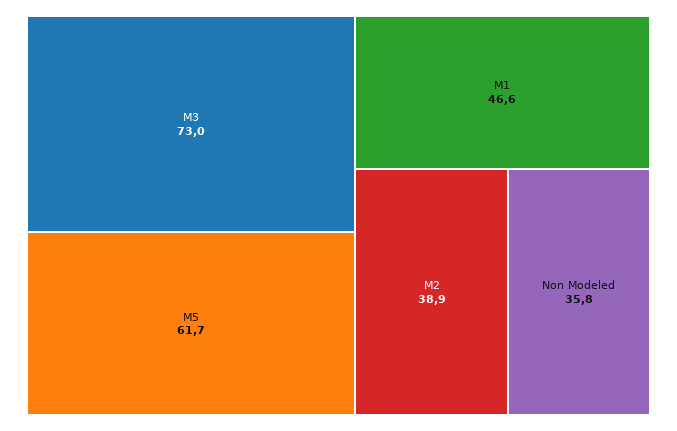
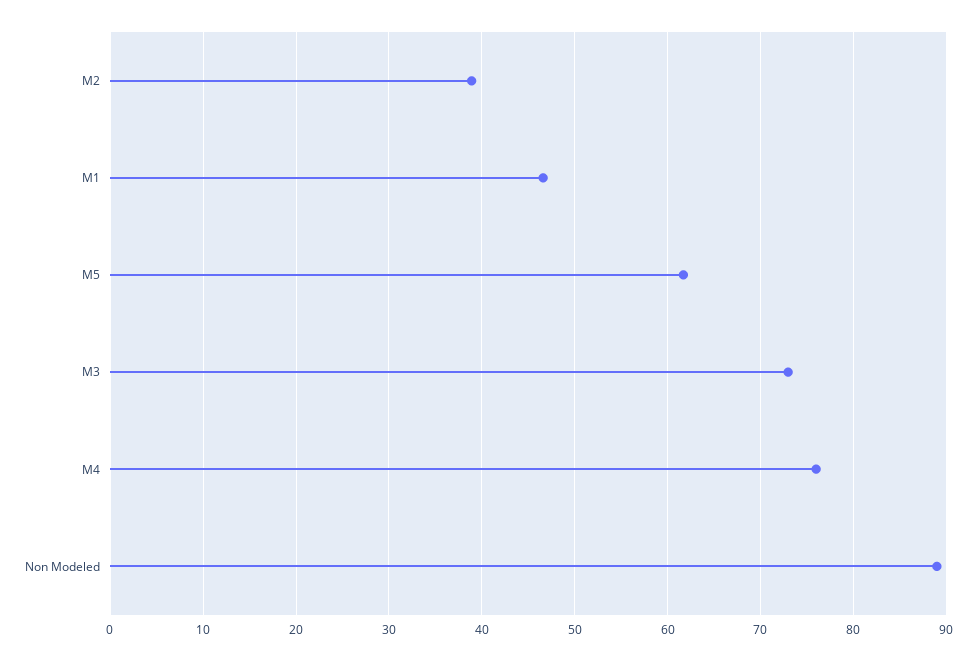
  {
    "M3": 73,
    "M5": 61.7,
    "M1": 46.6,
    "M2": 38.9,
-   "Non Modeled": 35.8
+   "Non Modeled": 89,
+   "M4": 76
  }

